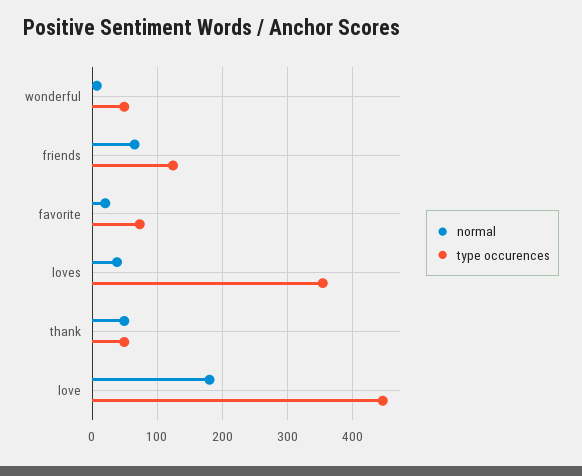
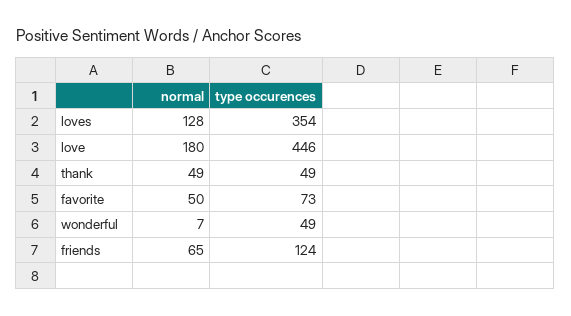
  {
    "normal": {
      "wonderful": 7,
      "friends": 65,
-     "favorite": 20,
+     "favorite": 50,
-     "loves": 40,
+     "loves": 128,
      "thank": 49,
      "love": 180
    },
    "type occurences": {
      "wonderful": 49,
      "friends": 124,
      "favorite": 73,
      "loves": 354,
      "thank": 49,
      "love": 446
    }
  }

